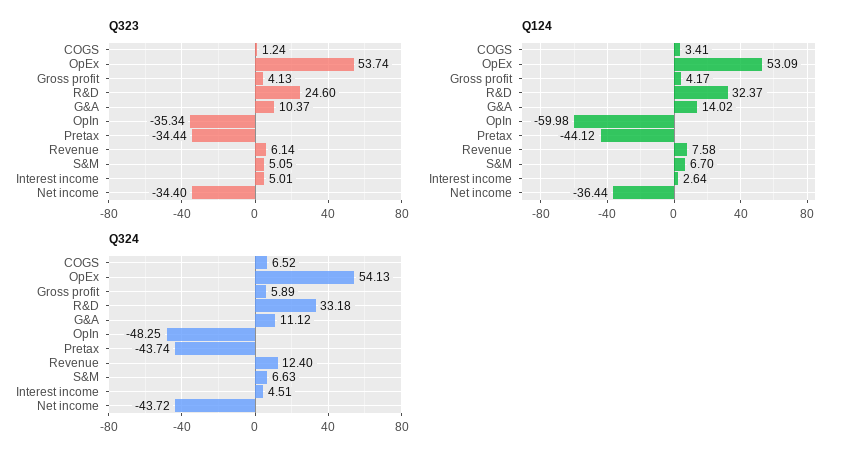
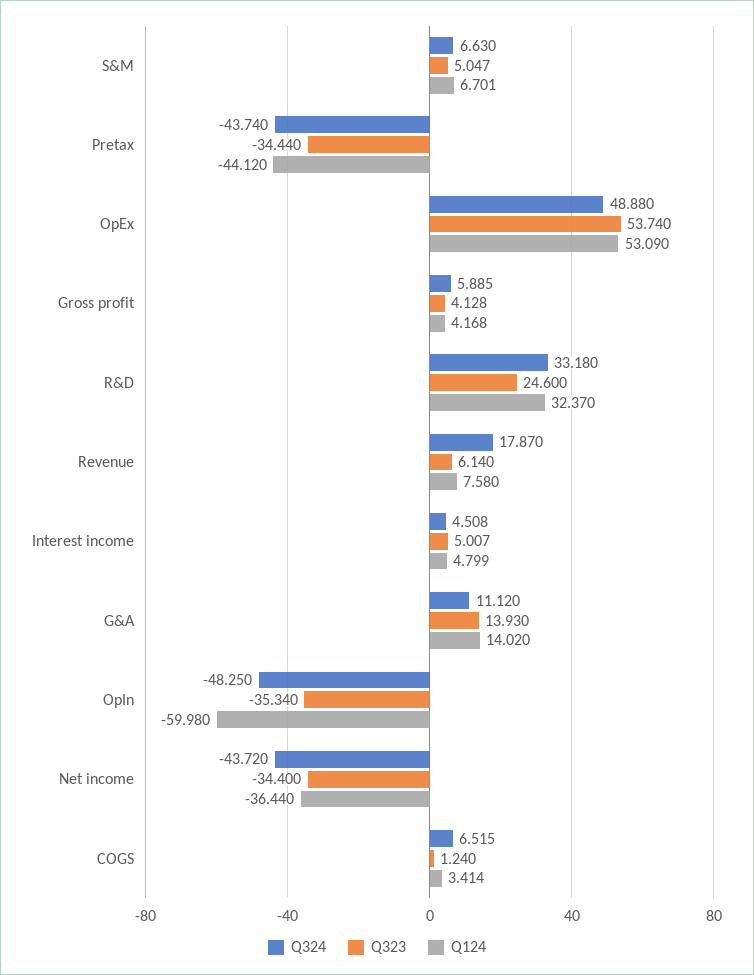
  {
    "Q323": {
      "COGS": 1.24,
      "OpEx": 53.74,
      "Gross profit": 4.128,
      "R&D": 24.6,
-     "G&A": 10.37,
+     "G&A": 13.93,
      "OpIn": -35.34,
      "Pretax": -34.44,
      "Revenue": 6.14,
      "S&M": 5.047,
      "Interest income": 5.007,
      "Net income": -34.4
    },
    "Q124": {
      "COGS": 3.414,
      "OpEx": 53.09,
      "Gross profit": 4.168,
      "R&D": 32.37,
      "G&A": 14.02,
      "OpIn": -59.98,
      "Pretax": -44.12,
      "Revenue": 7.58,
      "S&M": 6.701,
-     "Interest income": 2.64,
+     "Interest income": 4.799,
      "Net income": -36.44
    },
    "Q324": {
      "COGS": 6.515,
-     "OpEx": 54.13,
+     "OpEx": 48.88,
      "Gross profit": 5.885,
      "R&D": 33.18,
      "G&A": 11.12,
      "OpIn": -48.25,
      "Pretax": -43.74,
-     "Revenue": 12.4,
+     "Revenue": 17.87,
      "S&M": 6.63,
      "Interest income": 4.508,
      "Net income": -43.72
    }
  }

